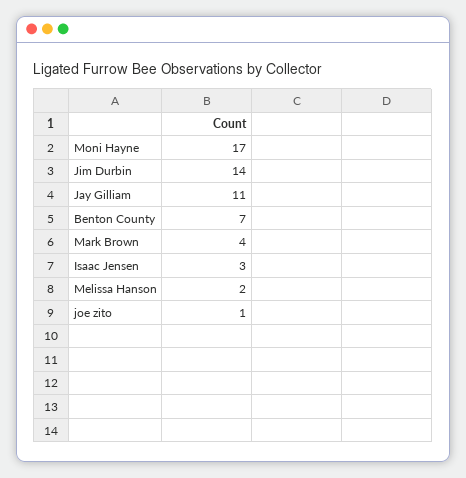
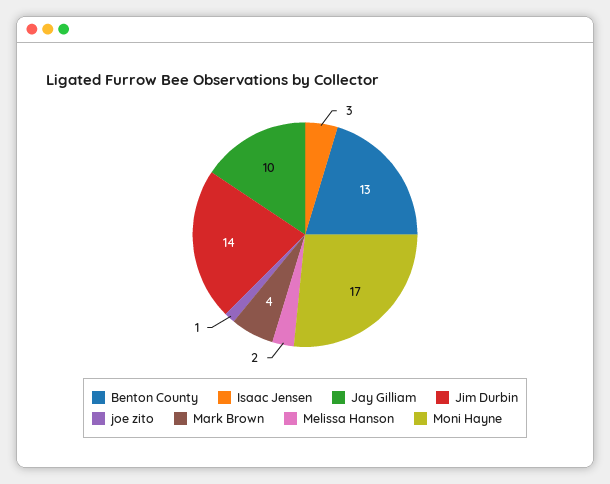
  {
    "Moni Hayne": 17,
    "Jim Durbin": 14,
-   "Jay Gilliam": 11,
+   "Jay Gilliam": 10,
-   "Benton County": 7,
+   "Benton County": 13,
    "Mark Brown": 4,
    "Isaac Jensen": 3,
    "Melissa Hanson": 2,
    "joe zito": 1
  }

